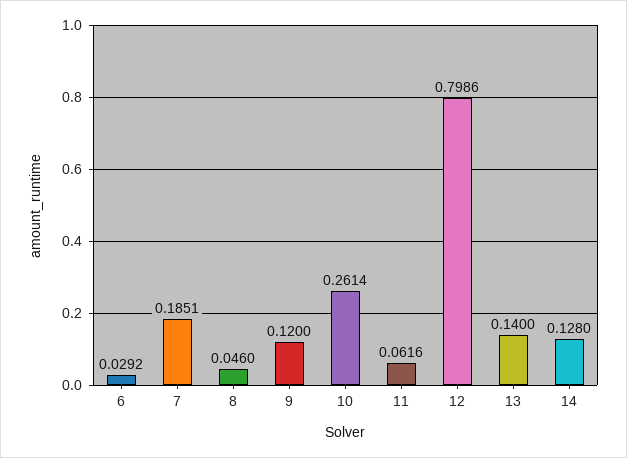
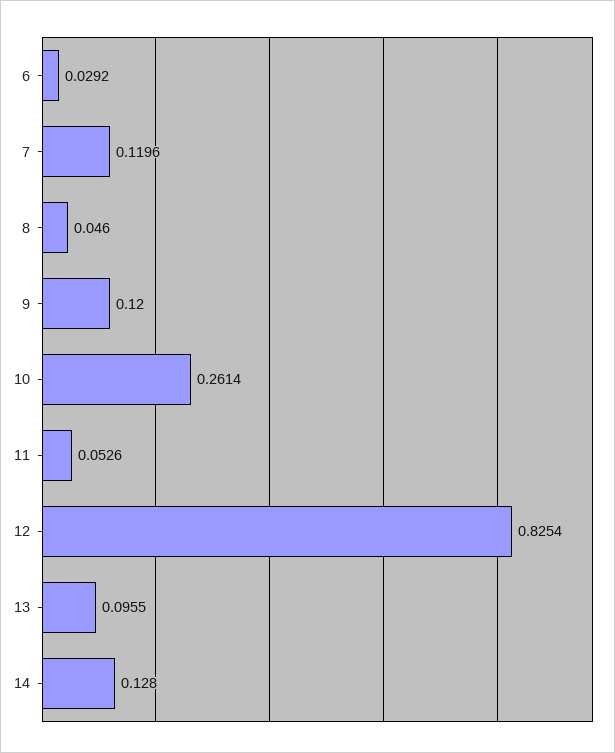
  {
    "6": 0.0292,
-   "7": 0.1851,
+   "7": 0.1196,
    "8": 0.046,
    "9": 0.12,
    "10": 0.2614,
-   "11": 0.0616,
+   "11": 0.0526,
-   "12": 0.7986,
+   "12": 0.8254,
-   "13": 0.14,
+   "13": 0.0955,
    "14": 0.128
  }

